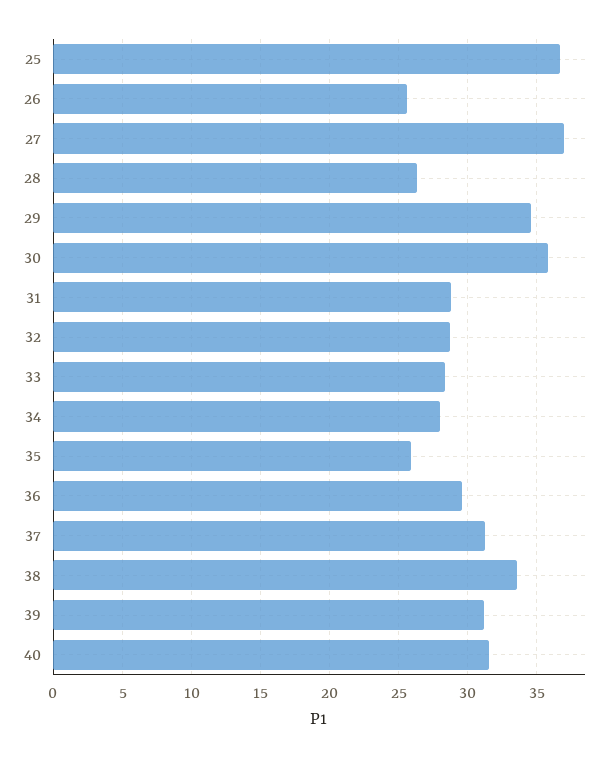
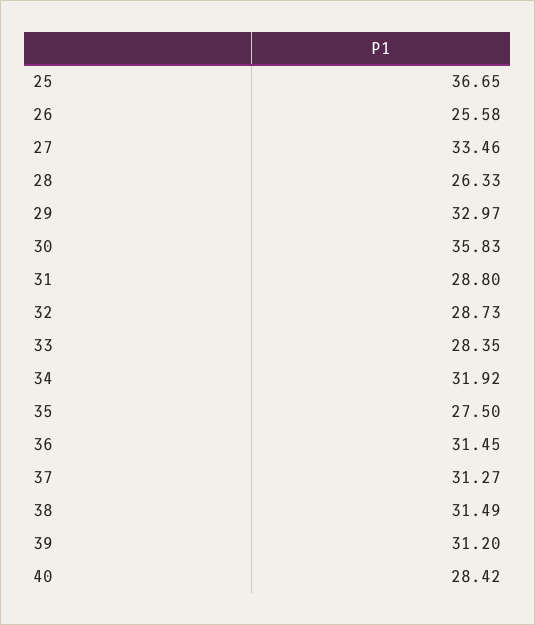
  {
    "25": 36.65,
    "26": 25.58,
-   "27": 37,
+   "27": 33.46,
    "28": 26.33,
-   "29": 34.5,
+   "29": 32.97,
    "30": 35.83,
    "31": 28.8,
    "32": 28.73,
    "33": 28.35,
-   "34": 28,
+   "34": 31.92,
-   "35": 26,
+   "35": 27.5,
-   "36": 29.5,
+   "36": 31.45,
    "37": 31.27,
-   "38": 33.5,
+   "38": 31.49,
    "39": 31.2,
-   "40": 31.5
+   "40": 28.42
  }

